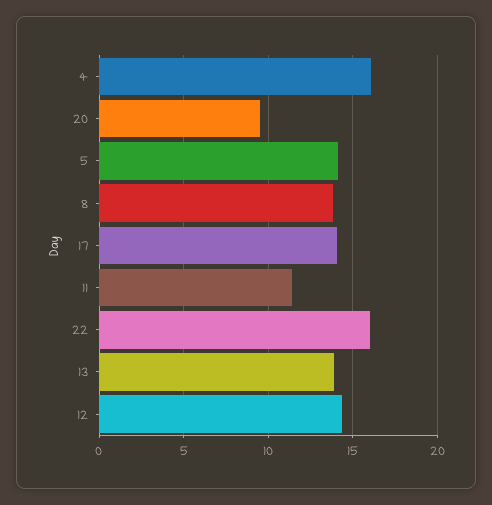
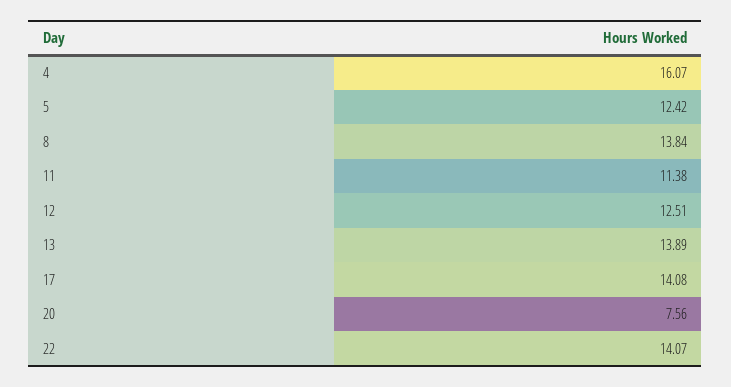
  {
    "4": 16.07,
-   "20": 9.5,
+   "20": 7.56,
-   "5": 14,
+   "5": 12.42,
    "8": 13.84,
    "17": 14.08,
    "11": 11.38,
-   "22": 16,
+   "22": 14.07,
    "13": 13.89,
-   "12": 14.5
+   "12": 12.51
  }

